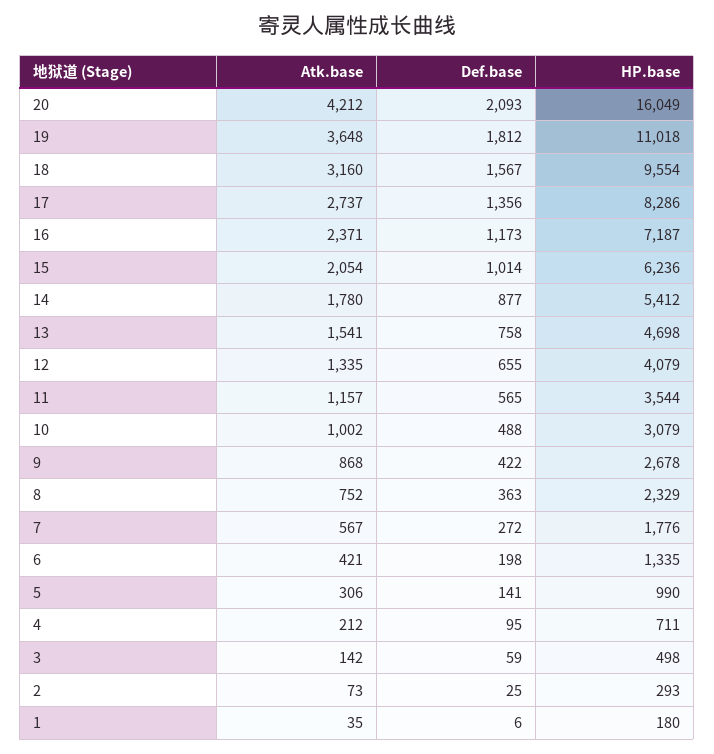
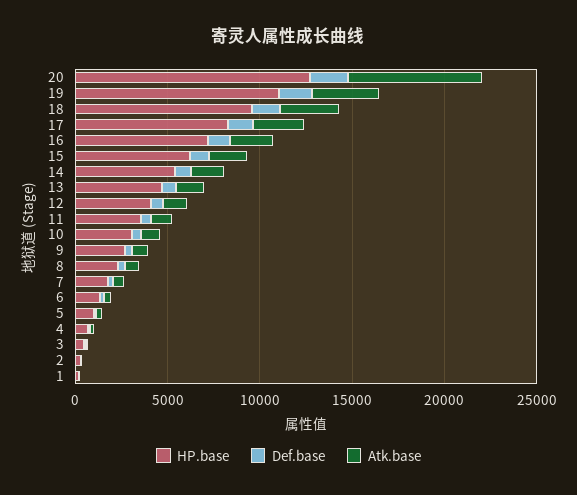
  {
    "Atk.base": {
-     "20": 4212,
+     "20": 7000,
      "19": 3648,
      "18": 3160,
      "17": 2737,
      "16": 2371,
      "15": 2054,
      "14": 1780,
      "13": 1541,
      "12": 1335,
      "11": 1157,
      "10": 1002,
      "9": 868,
      "8": 752,
      "7": 567,
      "6": 421,
      "5": 306,
      "4": 212,
      "3": 142,
      "2": 73,
      "1": 35
    },
    "Def.base": {
      "20": 2093,
      "19": 1812,
      "18": 1567,
      "17": 1356,
      "16": 1173,
      "15": 1014,
      "14": 877,
      "13": 758,
      "12": 655,
      "11": 565,
      "10": 488,
      "9": 422,
      "8": 363,
      "7": 272,
      "6": 198,
      "5": 141,
      "4": 95,
      "3": 59,
      "2": 25,
      "1": 6
    },
    "HP.base": {
-     "20": 16049,
+     "20": 13000,
      "19": 11018,
      "18": 9554,
      "17": 8286,
      "16": 7187,
      "15": 6236,
      "14": 5412,
      "13": 4698,
      "12": 4079,
      "11": 3544,
      "10": 3079,
      "9": 2678,
      "8": 2329,
      "7": 1776,
      "6": 1335,
      "5": 990,
      "4": 711,
      "3": 498,
      "2": 293,
      "1": 180
    }
  }

